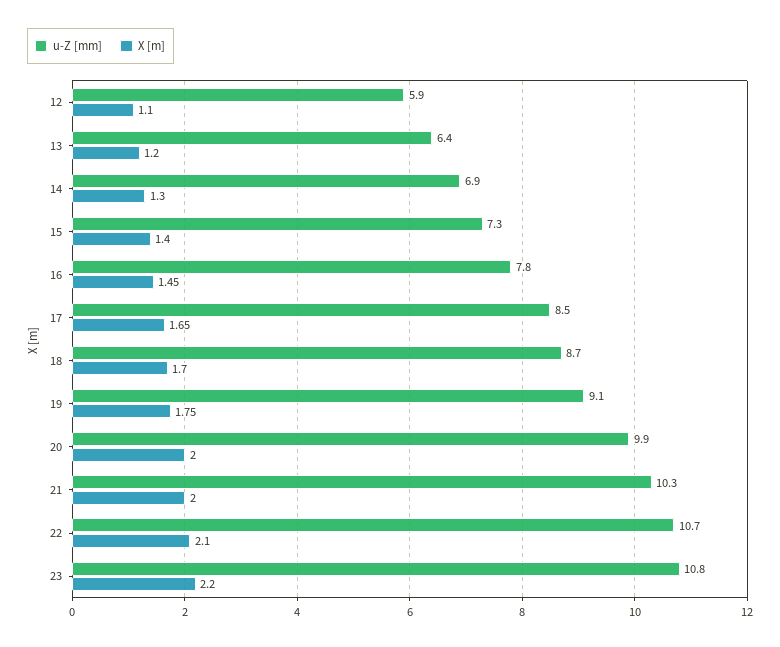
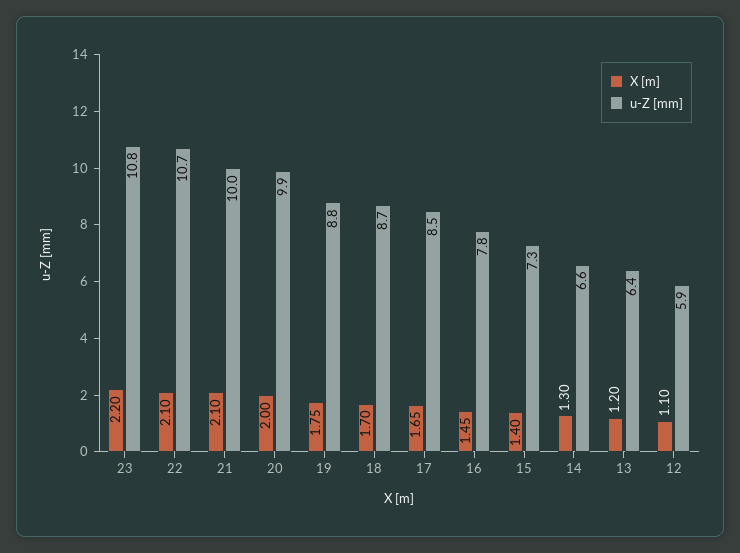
  {
    "u-Z [mm]": {
      "12": 5.9,
      "13": 6.4,
-     "14": 6.9,
+     "14": 6.6,
      "15": 7.3,
      "16": 7.8,
      "17": 8.5,
      "18": 8.7,
-     "19": 9.1,
+     "19": 8.8,
      "20": 9.9,
-     "21": 10.3,
+     "21": 10,
      "22": 10.7,
      "23": 10.8
    },
    "X [m]": {
      "12": 1.1,
      "13": 1.2,
      "14": 1.3,
      "15": 1.4,
      "16": 1.45,
      "17": 1.65,
      "18": 1.7,
      "19": 1.75,
      "20": 2,
-     "21": 2,
+     "21": 2.1,
      "22": 2.1,
      "23": 2.2
    }
  }

